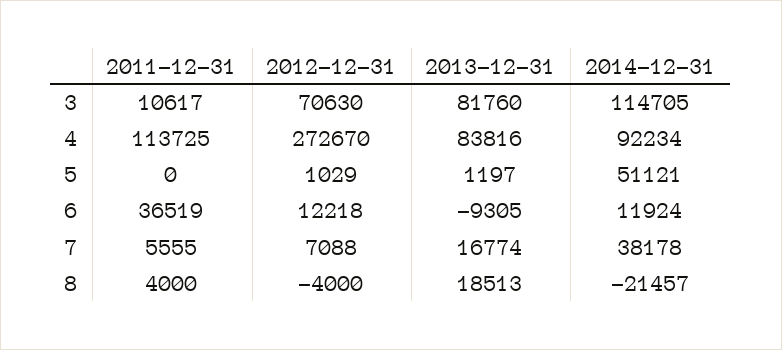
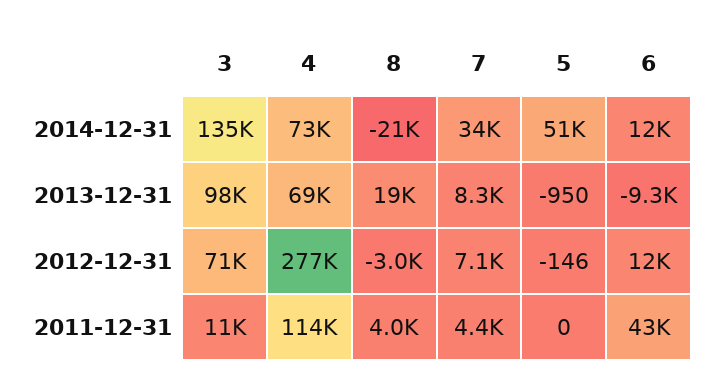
  {
    "2011-12-31": {
      "3": 10617,
      "4": 113725,
      "5": 0,
-     "6": 36519,
+     "6": 43000,
-     "7": 5555,
+     "7": 4400,
      "8": 4000
    },
    "2012-12-31": {
      "3": 70630,
-     "4": 272670,
+     "4": 277000,
-     "5": 1029,
+     "5": -146,
      "6": 12218,
      "7": 7088,
-     "8": -4000
+     "8": -3000
    },
    "2013-12-31": {
-     "3": 81760,
+     "3": 98000,
-     "4": 83816,
+     "4": 69000,
-     "5": 1197,
+     "5": -950,
      "6": -9305,
-     "7": 16774,
+     "7": 8300,
      "8": 18513
    },
    "2014-12-31": {
-     "3": 114705,
+     "3": 135000,
-     "4": 92234,
+     "4": 73000,
      "5": 51121,
      "6": 11924,
-     "7": 38178,
+     "7": 34000,
      "8": -21457
    }
  }

